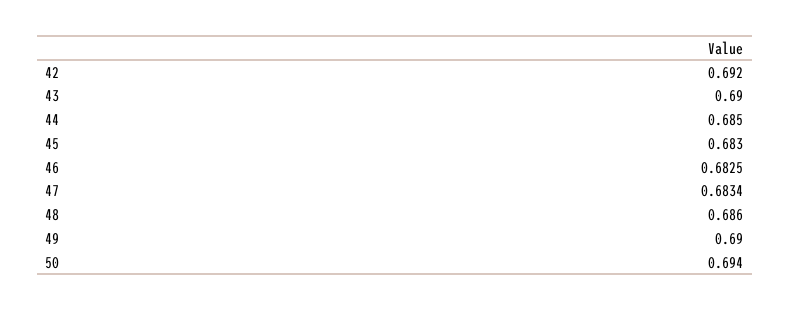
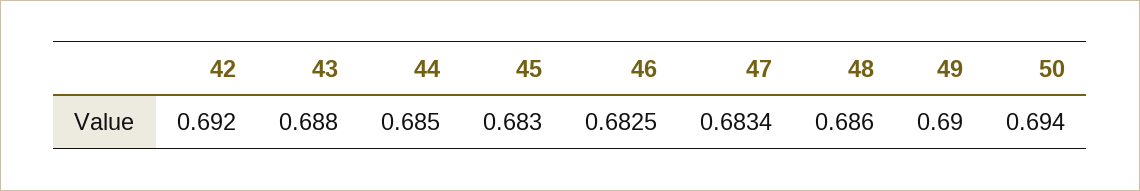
  {
    "42": 0.692,
-   "43": 0.69,
+   "43": 0.688,
    "44": 0.685,
    "45": 0.683,
    "46": 0.6825,
    "47": 0.6834,
    "48": 0.686,
    "49": 0.69,
    "50": 0.694
  }

